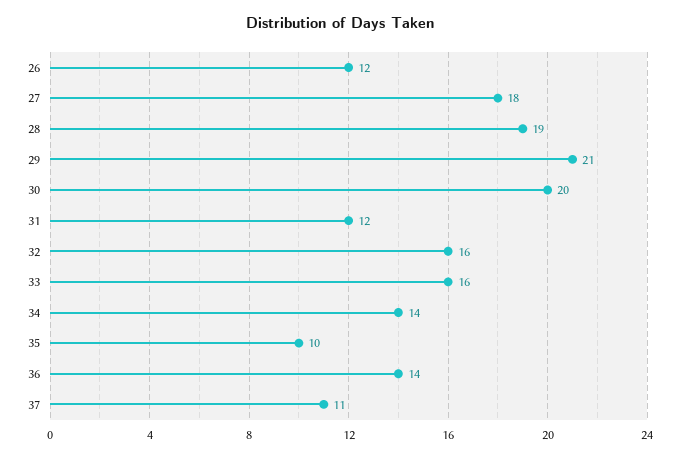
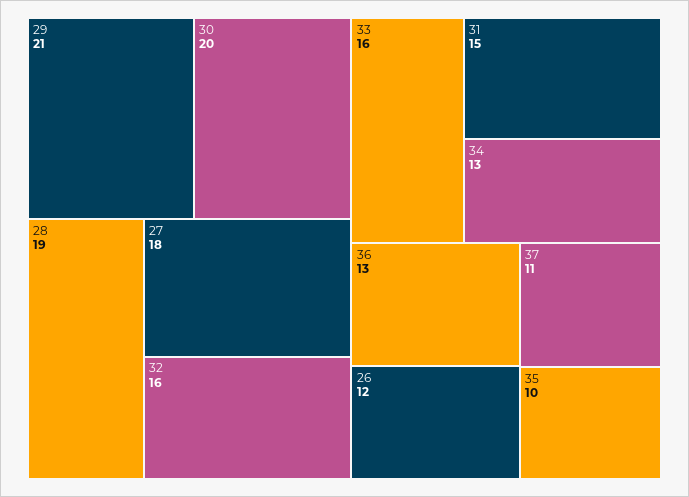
  {
    "26": 12,
    "27": 18,
    "28": 19,
    "29": 21,
    "30": 20,
-   "31": 12,
+   "31": 15,
    "32": 16,
    "33": 16,
-   "34": 14,
+   "34": 13,
    "35": 10,
-   "36": 14,
+   "36": 13,
    "37": 11
  }

